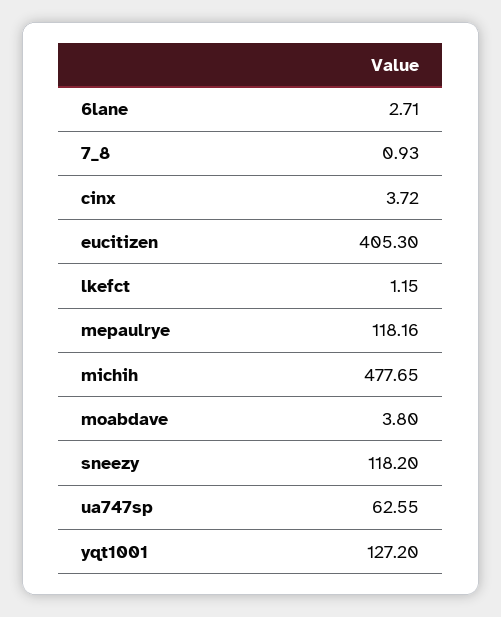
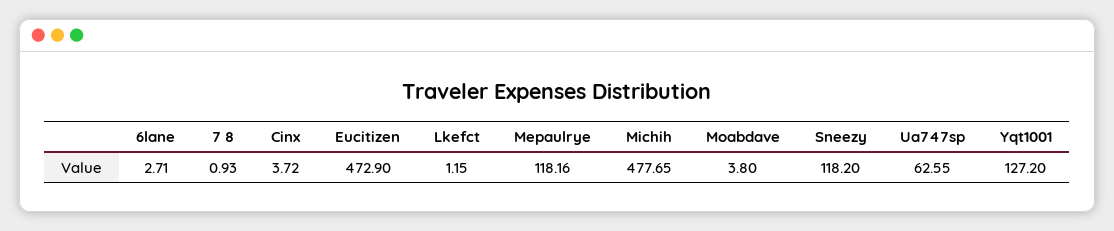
  {
    "6lane": 2.71,
    "7_8": 0.93,
    "cinx": 3.72,
-   "eucitizen": 405.3,
+   "eucitizen": 472.9,
    "lkefct": 1.15,
    "mepaulrye": 118.16,
    "michih": 477.65,
    "moabdave": 3.8,
    "sneezy": 118.2,
    "ua747sp": 62.55,
    "yqt1001": 127.2
  }

